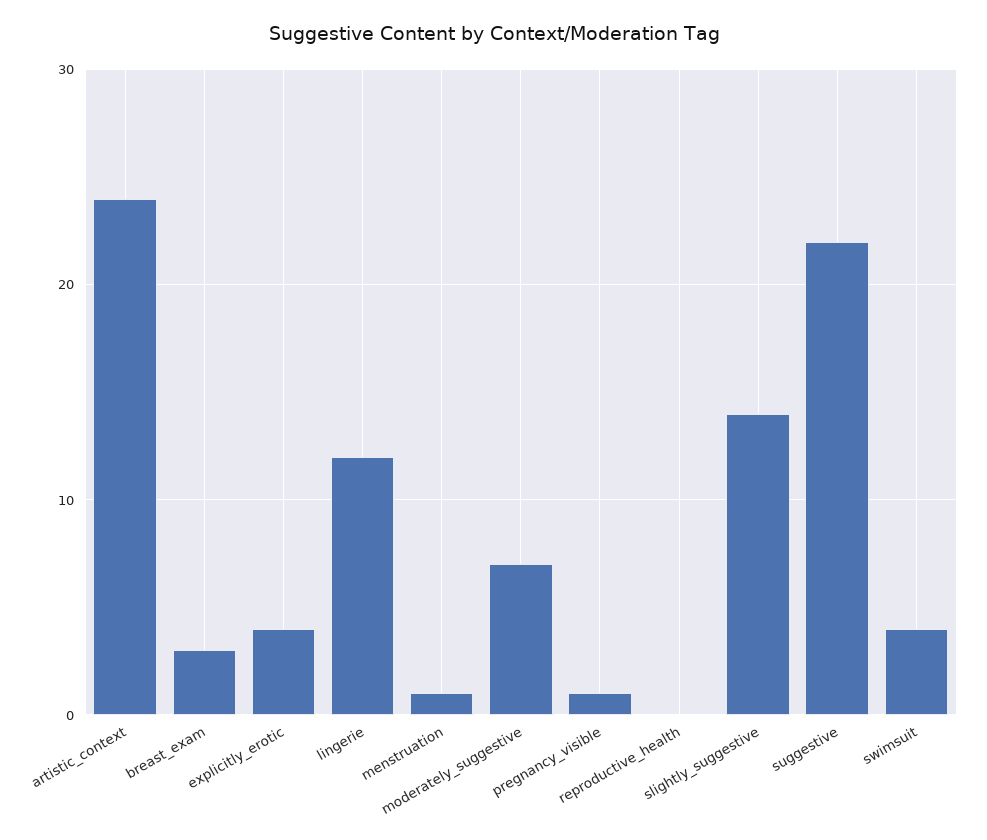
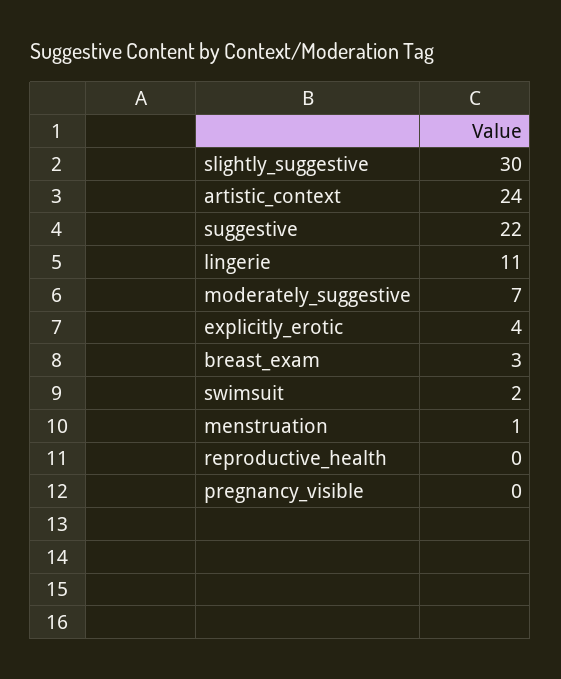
  {
    "artistic_context": 24,
    "breast_exam": 3,
    "explicitly_erotic": 4,
-   "lingerie": 12,
+   "lingerie": 11,
    "menstruation": 1,
    "moderately_suggestive": 7,
-   "pregnancy_visible": 1,
+   "pregnancy_visible": 0,
    "reproductive_health": 0,
-   "slightly_suggestive": 14,
+   "slightly_suggestive": 30,
    "suggestive": 22,
-   "swimsuit": 4
+   "swimsuit": 2
  }

